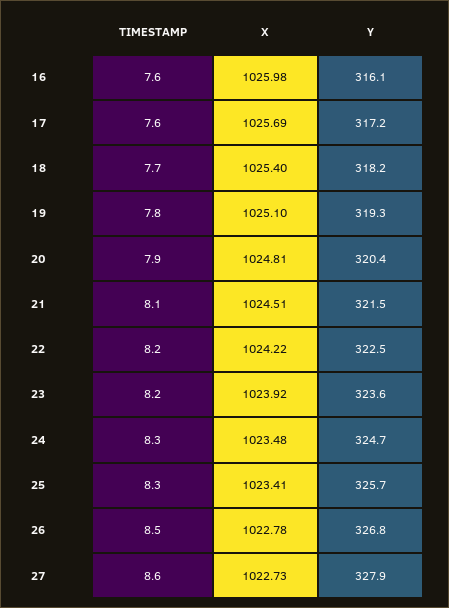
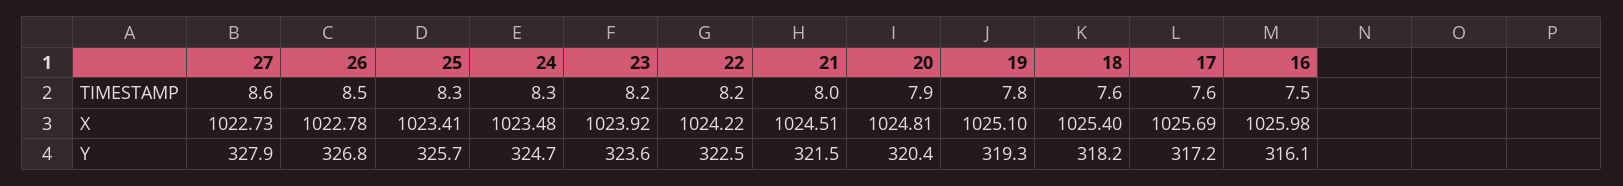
  {
    "TIMESTAMP": {
-     "16": 7.6,
+     "16": 7.5,
      "17": 7.6,
-     "18": 7.7,
+     "18": 7.6,
      "19": 7.8,
      "20": 7.9,
-     "21": 8.1,
+     "21": 8,
      "22": 8.2,
      "23": 8.2,
      "24": 8.3,
      "25": 8.3,
      "26": 8.5,
      "27": 8.6
    },
    "X": {
      "16": 1025.98,
      "17": 1025.69,
      "18": 1025.4,
      "19": 1025.1,
      "20": 1024.81,
      "21": 1024.51,
      "22": 1024.22,
      "23": 1023.92,
      "24": 1023.48,
      "25": 1023.41,
      "26": 1022.78,
      "27": 1022.73
    },
    "Y": {
      "16": 316.1,
      "17": 317.2,
      "18": 318.2,
      "19": 319.3,
      "20": 320.4,
      "21": 321.5,
      "22": 322.5,
      "23": 323.6,
      "24": 324.7,
      "25": 325.7,
      "26": 326.8,
      "27": 327.9
    }
  }

